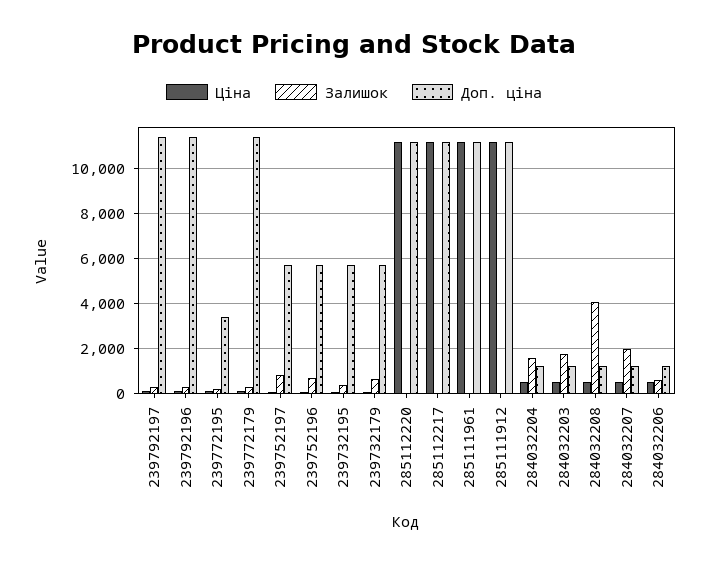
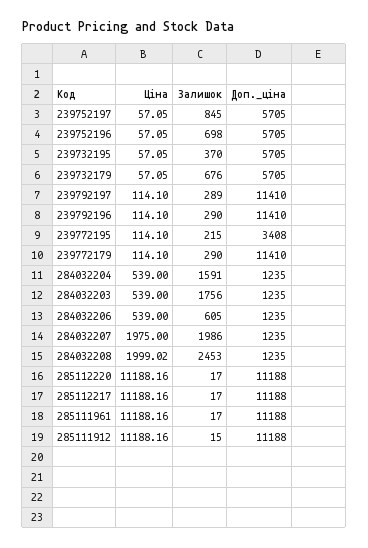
  {
    "Ціна": {
      "239792197": 114.1,
      "239792196": 114.1,
      "239772195": 114.1,
      "239772179": 114.1,
      "239752197": 57.05,
      "239752196": 57.05,
      "239732195": 57.05,
      "239732179": 57.05,
      "285112220": 11188.16,
      "285112217": 11188.16,
      "285111961": 11188.16,
      "285111912": 11188.16,
      "284032204": 539,
      "284032203": 539,
-     "284032208": 500,
+     "284032208": 1999.02,
-     "284032207": 500,
+     "284032207": 1975,
      "284032206": 539
    },
    "Залишок": {
      "239792197": 289,
      "239792196": 290,
      "239772195": 215,
      "239772179": 290,
      "239752197": 845,
      "239752196": 698,
      "239732195": 370,
      "239732179": 676,
      "285112220": 17,
      "285112217": 17,
      "285111961": 17,
      "285111912": 15,
      "284032204": 1591,
      "284032203": 1756,
-     "284032208": 4000,
+     "284032208": 2453,
      "284032207": 1986,
      "284032206": 605
    },
    "Доп. ціна": {
      "239792197": 11410,
      "239792196": 11410,
      "239772195": 3408,
      "239772179": 11410,
      "239752197": 5705,
      "239752196": 5705,
      "239732195": 5705,
      "239732179": 5705,
      "285112220": 11188,
      "285112217": 11188,
      "285111961": 11188,
      "285111912": 11188,
      "284032204": 1235,
      "284032203": 1235,
      "284032208": 1235,
      "284032207": 1235,
      "284032206": 1235
    }
  }

